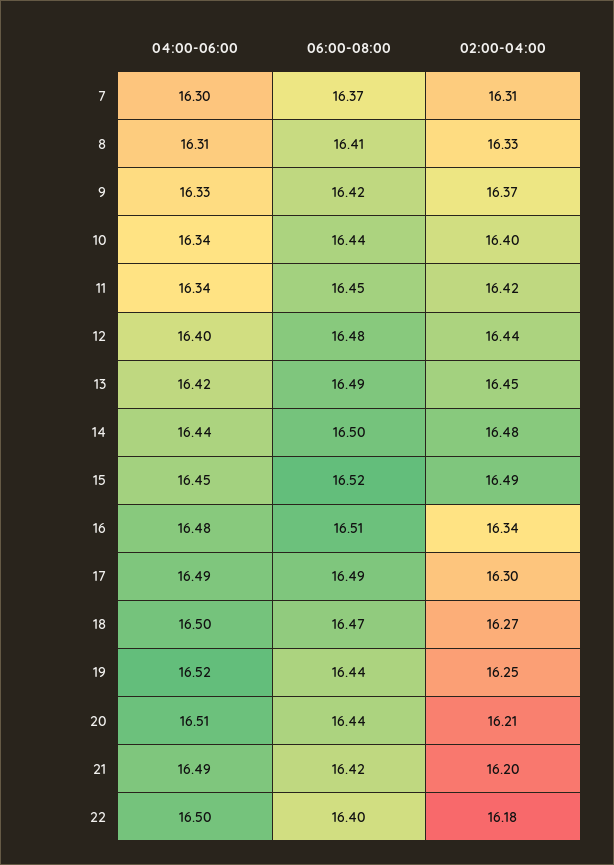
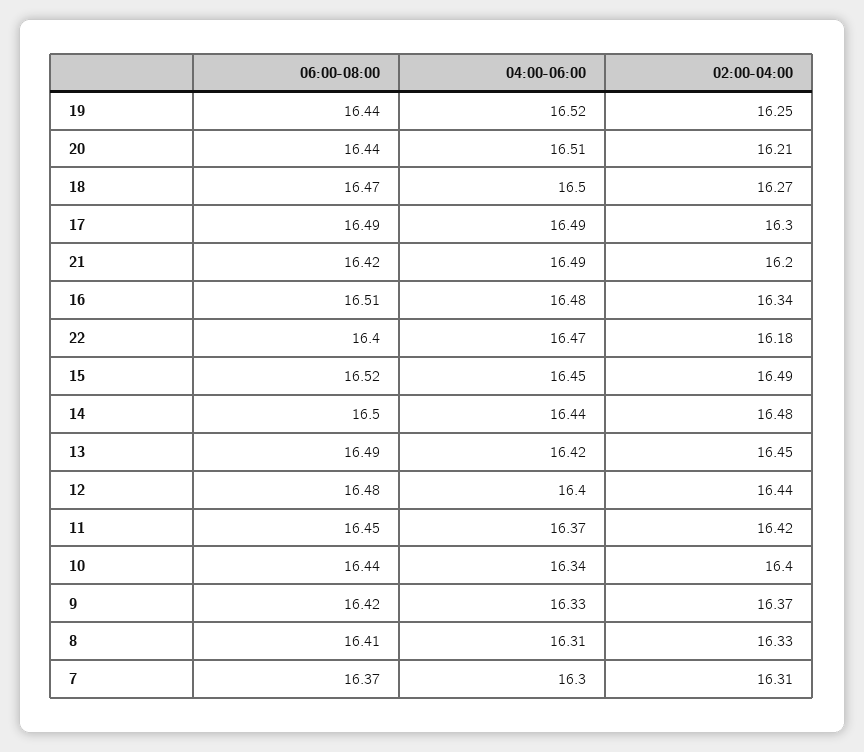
  {
    "04:00-06:00": {
      "7": 16.3,
      "8": 16.31,
      "9": 16.33,
      "10": 16.34,
-     "11": 16.34,
+     "11": 16.37,
      "12": 16.4,
      "13": 16.42,
      "14": 16.44,
      "15": 16.45,
      "16": 16.48,
      "17": 16.49,
      "18": 16.5,
      "19": 16.52,
      "20": 16.51,
      "21": 16.49,
-     "22": 16.5
+     "22": 16.47
    },
    "06:00-08:00": {
      "7": 16.37,
      "8": 16.41,
      "9": 16.42,
      "10": 16.44,
      "11": 16.45,
      "12": 16.48,
      "13": 16.49,
      "14": 16.5,
      "15": 16.52,
      "16": 16.51,
      "17": 16.49,
      "18": 16.47,
      "19": 16.44,
      "20": 16.44,
      "21": 16.42,
      "22": 16.4
    },
    "02:00-04:00": {
      "7": 16.31,
      "8": 16.33,
      "9": 16.37,
      "10": 16.4,
      "11": 16.42,
      "12": 16.44,
      "13": 16.45,
      "14": 16.48,
      "15": 16.49,
      "16": 16.34,
      "17": 16.3,
      "18": 16.27,
      "19": 16.25,
      "20": 16.21,
      "21": 16.2,
      "22": 16.18
    }
  }

